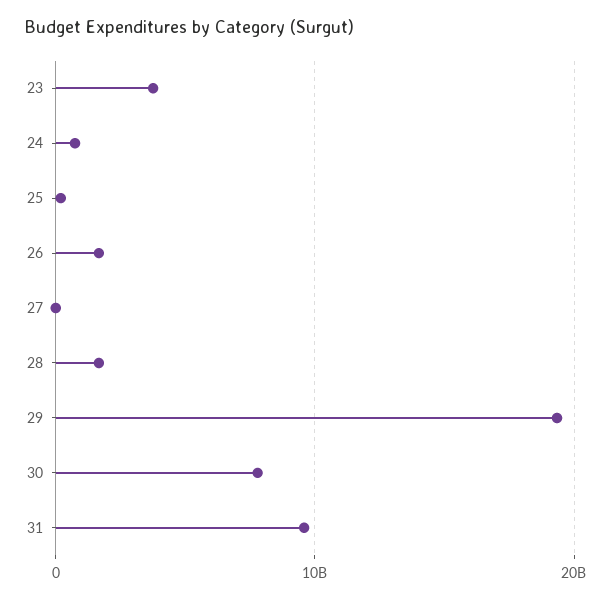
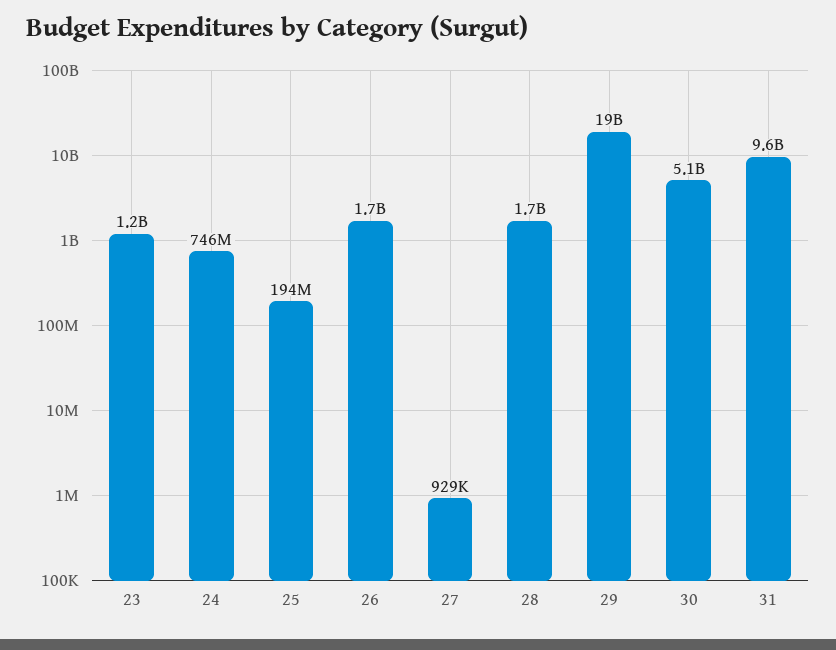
  {
-   "23": 4000000000,
+   "23": 1200000000,
    "24": 746000000,
    "25": 194000000,
    "26": 1700000000,
    "27": 929000,
    "28": 1700000000,
    "29": 19000000000,
-   "30": 8000000000,
+   "30": 5100000000,
    "31": 9600000000
  }

